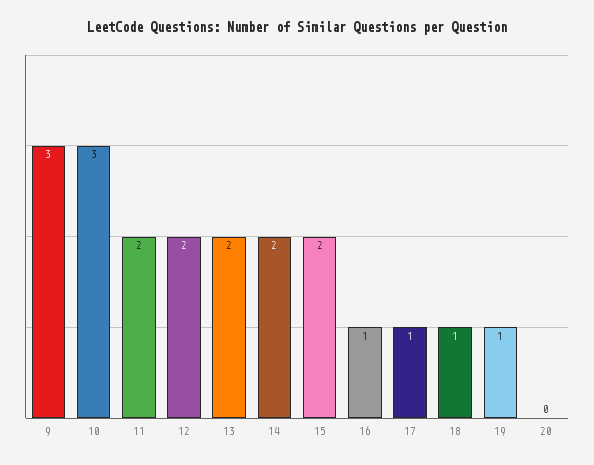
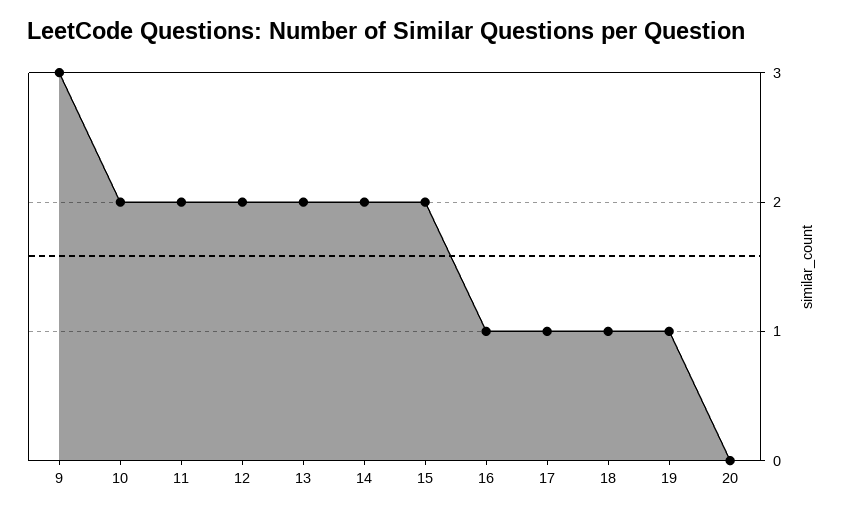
  {
    "9": 3,
-   "10": 3,
+   "10": 2,
    "11": 2,
    "12": 2,
    "13": 2,
    "14": 2,
    "15": 2,
    "16": 1,
    "17": 1,
    "18": 1,
    "19": 1,
    "20": 0
  }

